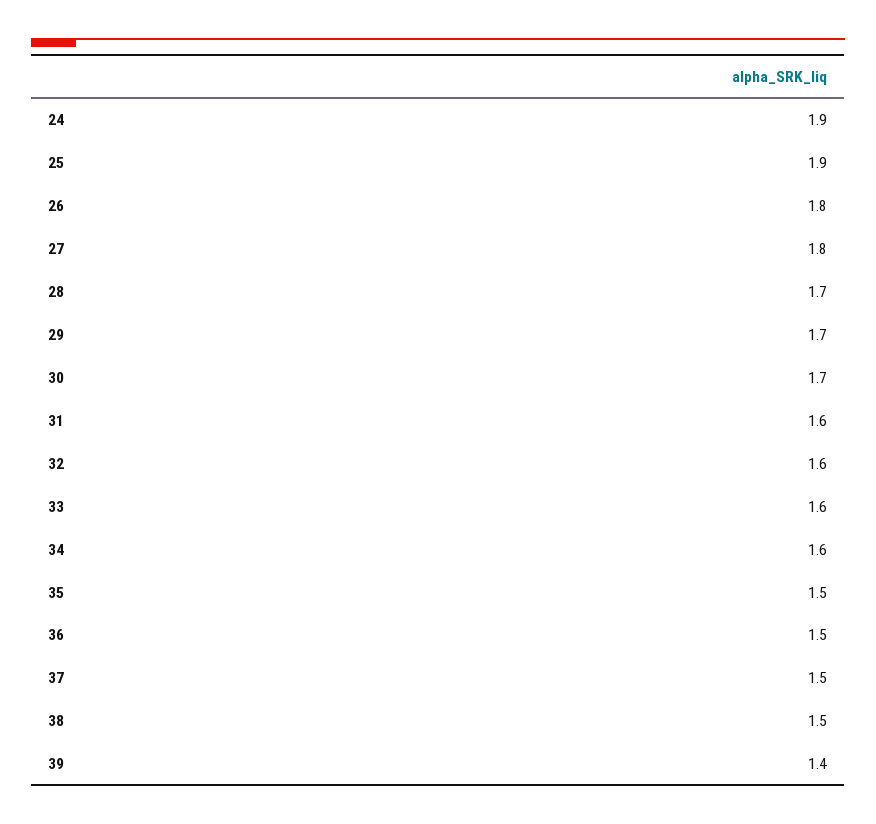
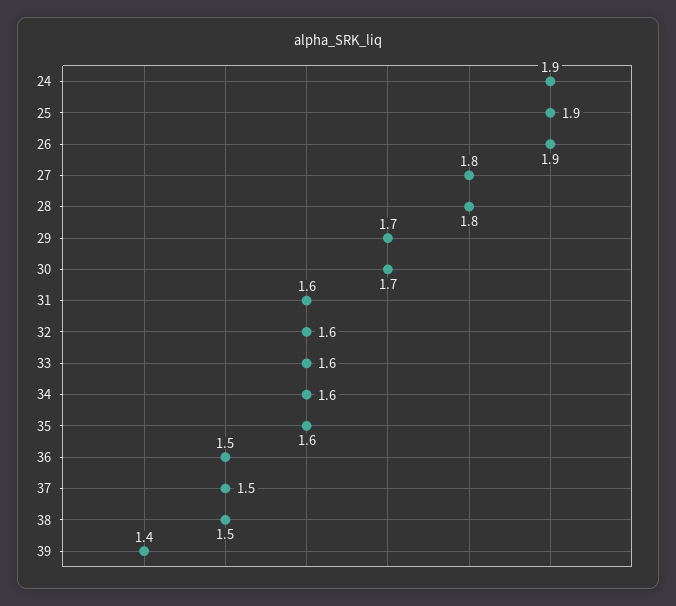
  {
    "24": 1.9,
    "25": 1.9,
-   "26": 1.8,
+   "26": 1.9,
    "27": 1.8,
-   "28": 1.7,
+   "28": 1.8,
    "29": 1.7,
    "30": 1.7,
    "31": 1.6,
    "32": 1.6,
    "33": 1.6,
    "34": 1.6,
-   "35": 1.5,
+   "35": 1.6,
    "36": 1.5,
    "37": 1.5,
    "38": 1.5,
    "39": 1.4
  }

